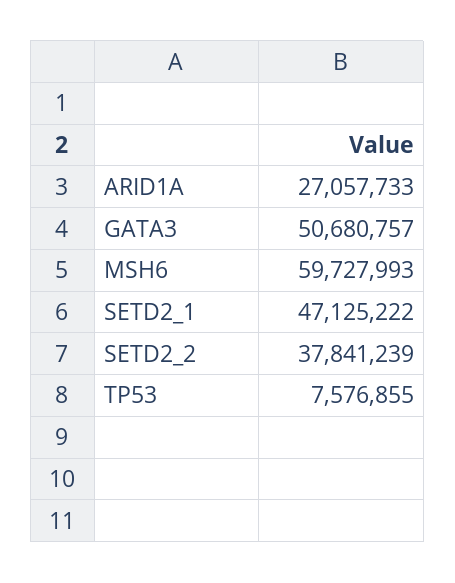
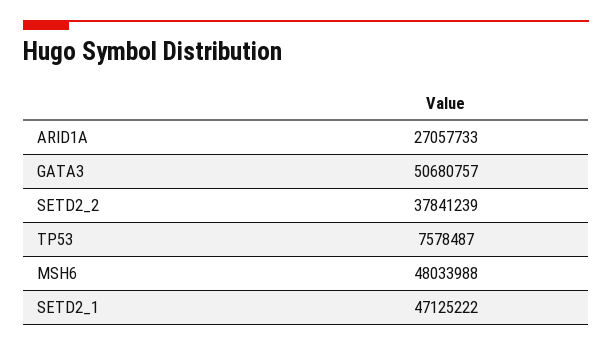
  {
    "ARID1A": 27057733,
    "GATA3": 50680757,
-   "MSH6": 59727993,
+   "MSH6": 48033988,
    "SETD2_1": 47125222,
    "SETD2_2": 37841239,
-   "TP53": 7576855
+   "TP53": 7578487
  }

